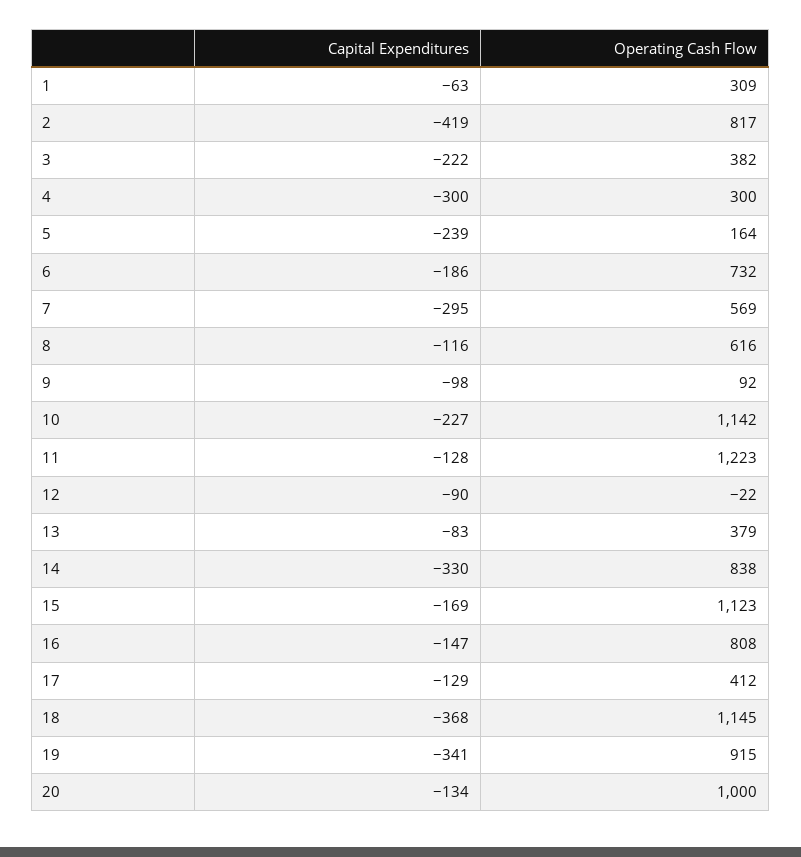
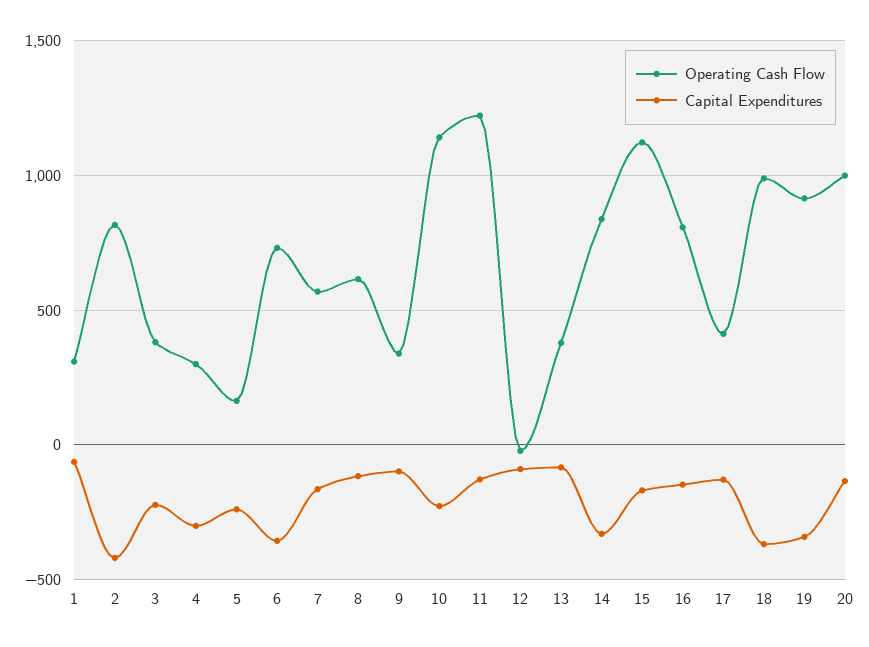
  {
    "Capital Expenditures": {
      "1": -63,
      "2": -419,
      "3": -222,
      "4": -300,
      "5": -239,
-     "6": -186,
+     "6": -350,
-     "7": -295,
+     "7": -150,
      "8": -116,
      "9": -98,
      "10": -227,
      "11": -128,
      "12": -90,
      "13": -83,
      "14": -330,
      "15": -169,
      "16": -147,
      "17": -129,
      "18": -368,
      "19": -341,
      "20": -134
    },
    "Operating Cash Flow": {
      "1": 309,
      "2": 817,
      "3": 382,
      "4": 300,
      "5": 164,
      "6": 732,
      "7": 569,
      "8": 616,
-     "9": 92,
+     "9": 350,
      "10": 1142,
      "11": 1223,
      "12": -22,
      "13": 379,
      "14": 838,
      "15": 1123,
      "16": 808,
      "17": 412,
-     "18": 1145,
+     "18": 1000,
      "19": 915,
      "20": 1000
    }
  }

